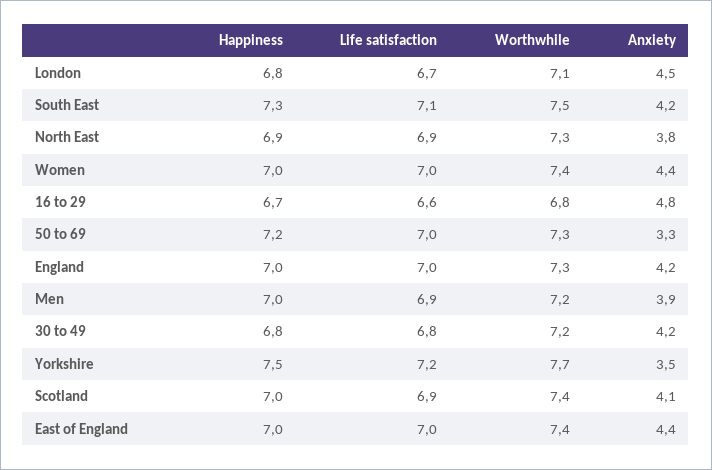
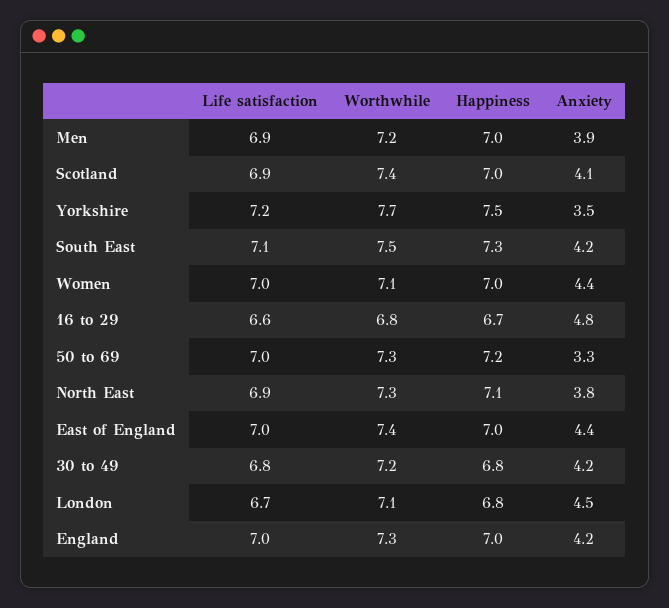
  {
    "Happiness": {
      "London": 6.8,
      "South East": 7.3,
-     "North East": 6.9,
+     "North East": 7.1,
      "Women": 7,
      "16 to 29": 6.7,
      "50 to 69": 7.2,
      "England": 7,
      "Men": 7,
      "30 to 49": 6.8,
      "Yorkshire": 7.5,
      "Scotland": 7,
      "East of England": 7
    },
    "Life satisfaction": {
      "London": 6.7,
      "South East": 7.1,
      "North East": 6.9,
      "Women": 7,
      "16 to 29": 6.6,
      "50 to 69": 7,
      "England": 7,
      "Men": 6.9,
      "30 to 49": 6.8,
      "Yorkshire": 7.2,
      "Scotland": 6.9,
      "East of England": 7
    },
    "Worthwhile": {
      "London": 7.1,
      "South East": 7.5,
      "North East": 7.3,
-     "Women": 7.4,
+     "Women": 7.1,
      "16 to 29": 6.8,
      "50 to 69": 7.3,
      "England": 7.3,
      "Men": 7.2,
      "30 to 49": 7.2,
      "Yorkshire": 7.7,
      "Scotland": 7.4,
      "East of England": 7.4
    },
    "Anxiety": {
      "London": 4.5,
      "South East": 4.2,
      "North East": 3.8,
      "Women": 4.4,
      "16 to 29": 4.8,
      "50 to 69": 3.3,
      "England": 4.2,
      "Men": 3.9,
      "30 to 49": 4.2,
      "Yorkshire": 3.5,
      "Scotland": 4.1,
      "East of England": 4.4
    }
  }

